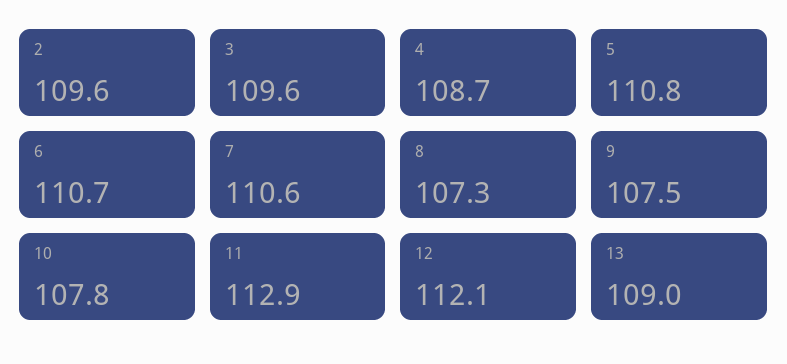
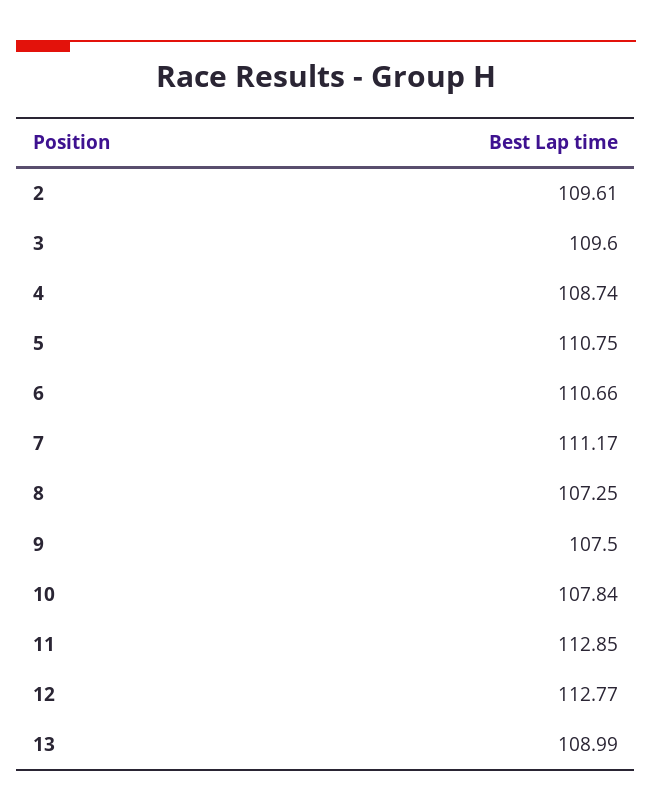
  {
    "2": 109.61,
    "3": 109.6,
    "4": 108.74,
    "5": 110.75,
    "6": 110.66,
-   "7": 110.6,
+   "7": 111.17,
    "8": 107.25,
    "9": 107.5,
    "10": 107.84,
    "11": 112.85,
-   "12": 112.1,
+   "12": 112.77,
    "13": 108.99
  }

